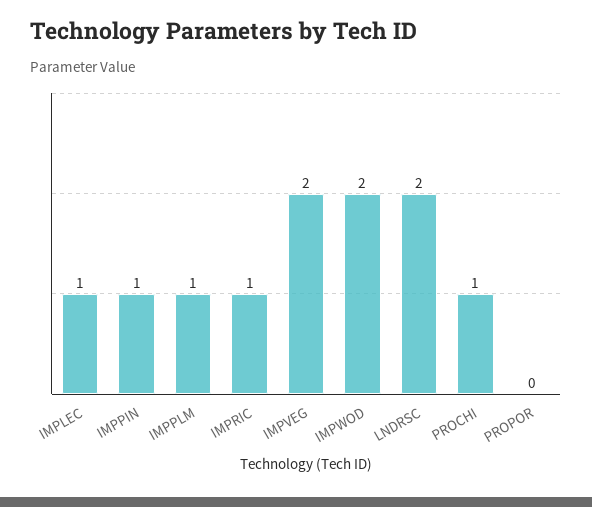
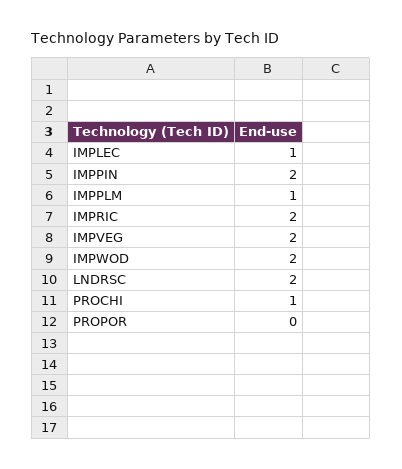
  {
    "IMPLEC": 1,
-   "IMPPIN": 1,
+   "IMPPIN": 2,
    "IMPPLM": 1,
-   "IMPRIC": 1,
+   "IMPRIC": 2,
    "IMPVEG": 2,
    "IMPWOD": 2,
    "LNDRSC": 2,
    "PROCHI": 1,
    "PROPOR": 0
  }

